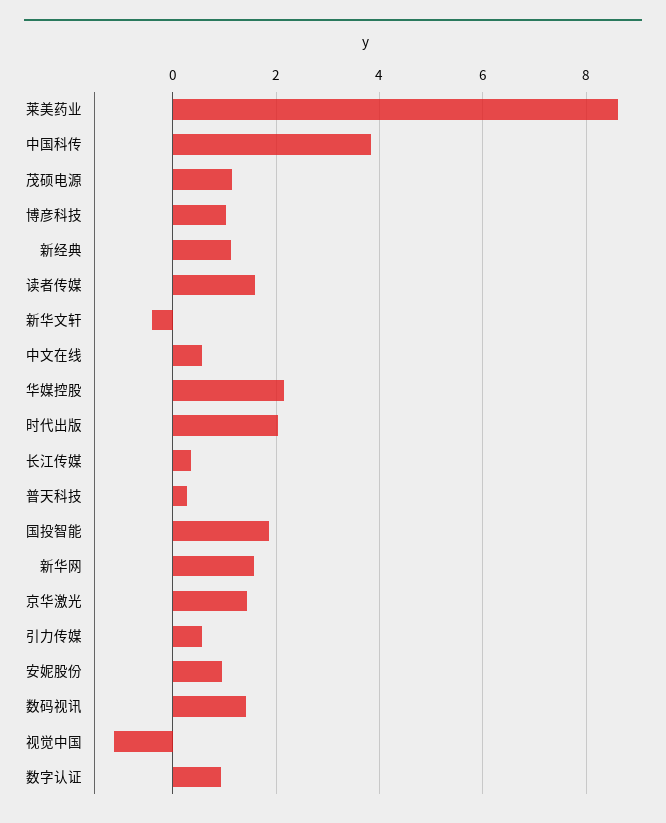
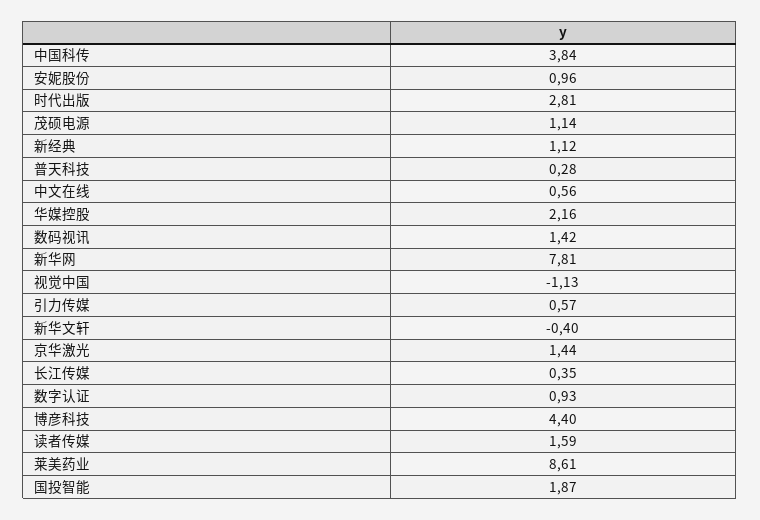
  {
    "莱美药业": 8.61,
    "中国科传": 3.84,
    "茂硕电源": 1.14,
-   "博彦科技": 1,
+   "博彦科技": 4.4,
    "新经典": 1.12,
    "读者传媒": 1.59,
    "新华文轩": -0.4,
    "中文在线": 0.56,
    "华媒控股": 2.16,
-   "时代出版": 2,
+   "时代出版": 2.81,
    "长江传媒": 0.35,
    "普天科技": 0.28,
    "国投智能": 1.87,
-   "新华网": 1.6,
+   "新华网": 7.81,
    "京华激光": 1.44,
    "引力传媒": 0.57,
    "安妮股份": 0.96,
    "数码视讯": 1.42,
    "视觉中国": -1.13,
    "数字认证": 0.93
  }

